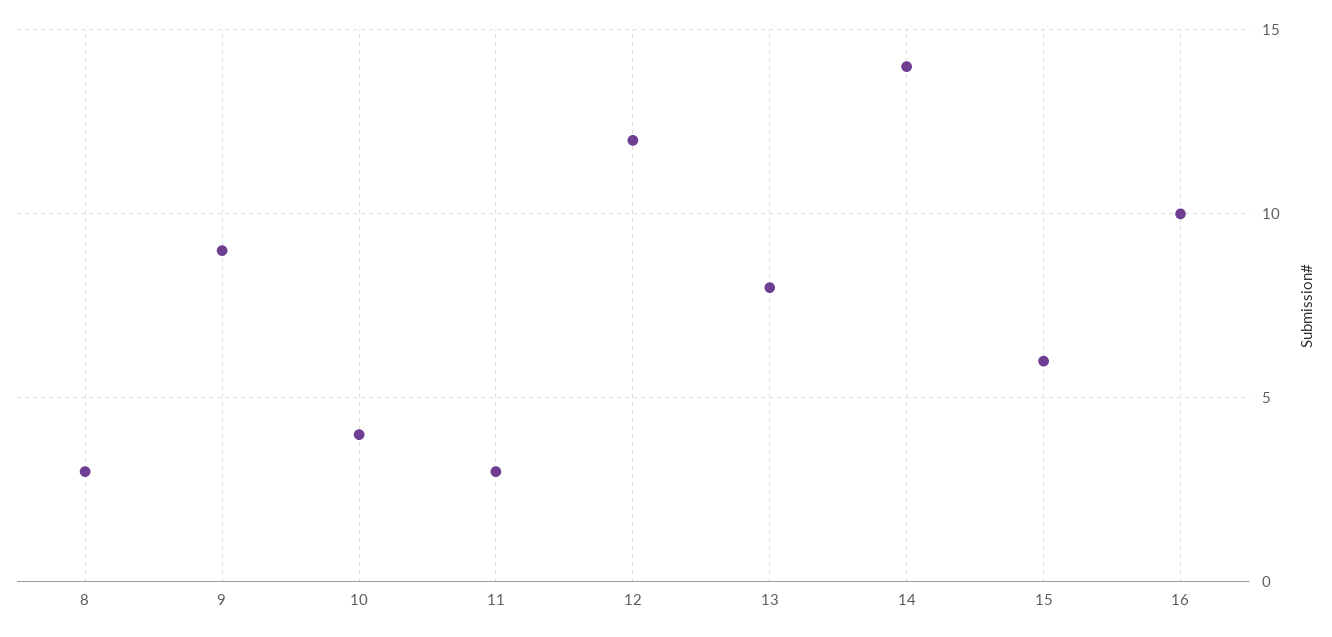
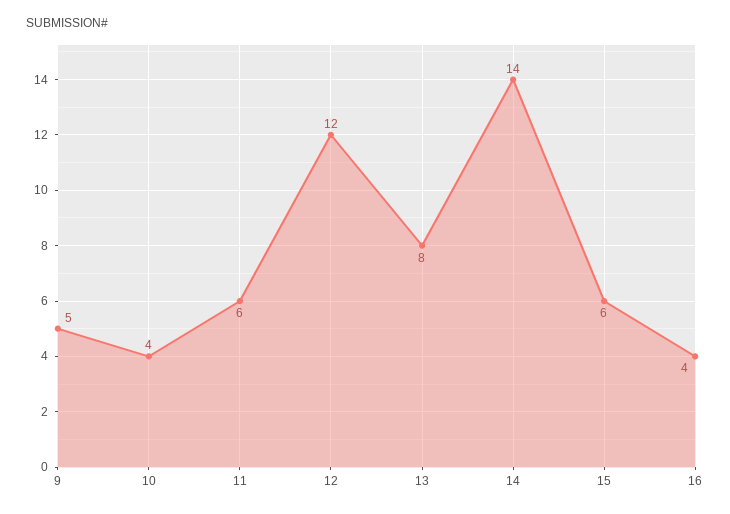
  {
-   "8": 3,
-   "9": 9,
+   "9": 5,
    "10": 4,
-   "11": 3,
+   "11": 6,
    "12": 12,
    "13": 8,
    "14": 14,
    "15": 6,
-   "16": 10
+   "16": 4
  }

